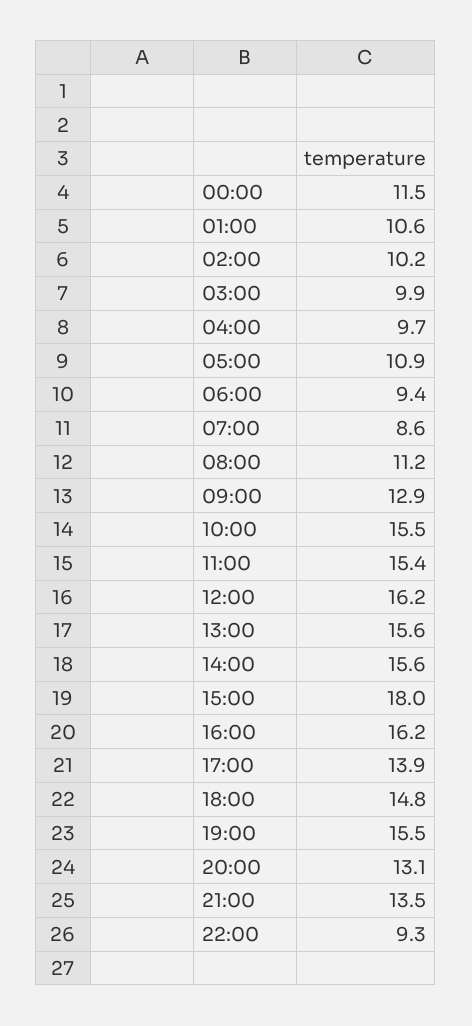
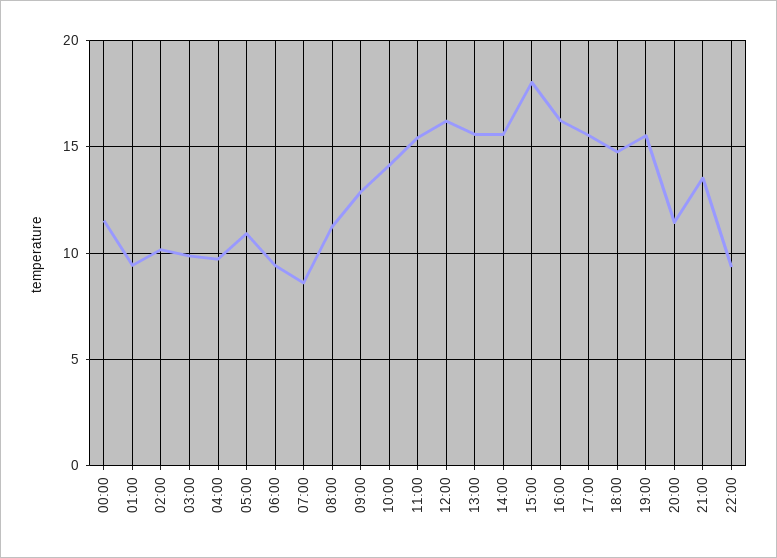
  {
    "00:00": 11.5,
-   "01:00": 10.6,
+   "01:00": 9.5,
    "02:00": 10.2,
    "03:00": 9.9,
    "04:00": 9.7,
    "05:00": 10.9,
    "06:00": 9.4,
    "07:00": 8.6,
    "08:00": 11.2,
    "09:00": 12.9,
-   "10:00": 15.5,
+   "10:00": 14,
    "11:00": 15.4,
    "12:00": 16.2,
    "13:00": 15.6,
    "14:00": 15.6,
    "15:00": 18,
    "16:00": 16.2,
-   "17:00": 13.9,
+   "17:00": 15.5,
    "18:00": 14.8,
    "19:00": 15.5,
-   "20:00": 13.1,
+   "20:00": 11.5,
    "21:00": 13.5,
    "22:00": 9.3
  }

